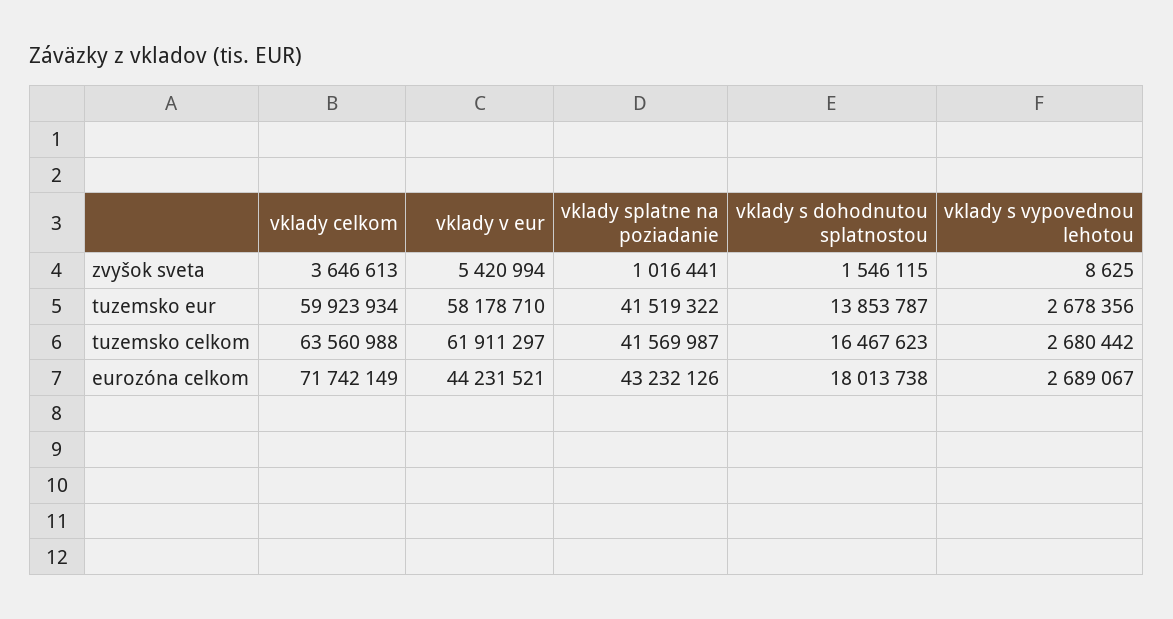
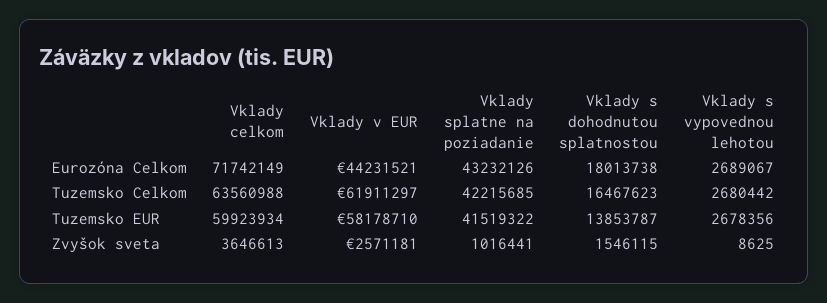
  {
    "vklady celkom": {
      "zvyšok sveta": 3646613,
      "tuzemsko eur": 59923934,
      "tuzemsko celkom": 63560988,
      "eurozóna celkom": 71742149
    },
    "vklady v eur": {
-     "zvyšok sveta": 5420994,
+     "zvyšok sveta": 2571181,
      "tuzemsko eur": 58178710,
      "tuzemsko celkom": 61911297,
      "eurozóna celkom": 44231521
    },
    "vklady splatne na poziadanie": {
      "zvyšok sveta": 1016441,
      "tuzemsko eur": 41519322,
-     "tuzemsko celkom": 41569987,
+     "tuzemsko celkom": 42215685,
      "eurozóna celkom": 43232126
    },
    "vklady s dohodnutou splatnostou": {
      "zvyšok sveta": 1546115,
      "tuzemsko eur": 13853787,
      "tuzemsko celkom": 16467623,
      "eurozóna celkom": 18013738
    },
    "vklady s vypovednou lehotou": {
      "zvyšok sveta": 8625,
      "tuzemsko eur": 2678356,
      "tuzemsko celkom": 2680442,
      "eurozóna celkom": 2689067
    }
  }

